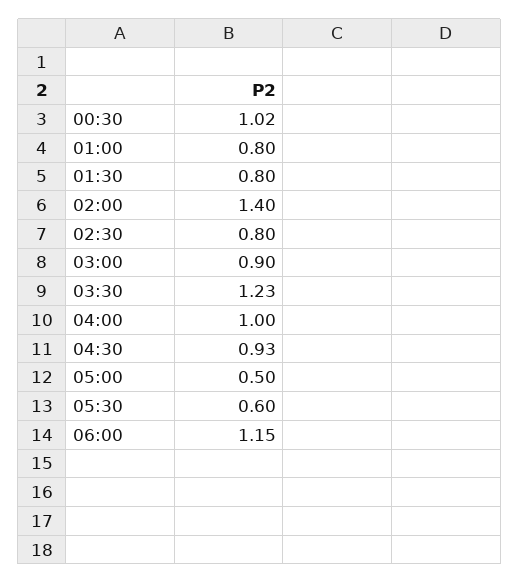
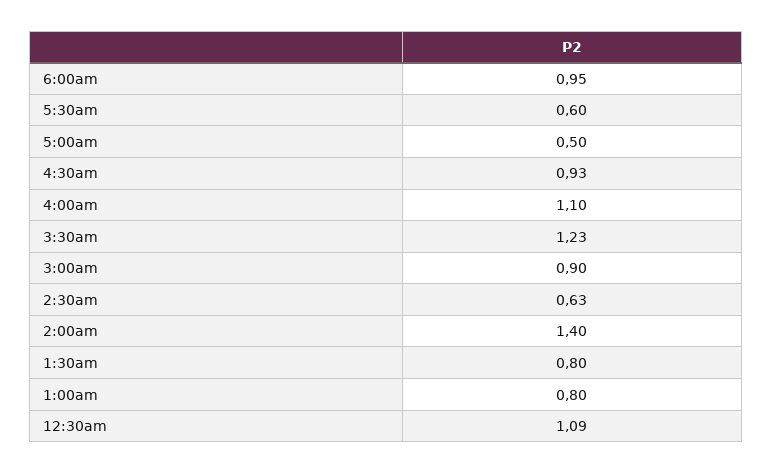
  {
-   "00:30": 1.02,
+   "00:30": 1.09,
    "01:00": 0.8,
    "01:30": 0.8,
    "02:00": 1.4,
-   "02:30": 0.8,
+   "02:30": 0.63,
    "03:00": 0.9,
    "03:30": 1.23,
-   "04:00": 1,
+   "04:00": 1.1,
    "04:30": 0.93,
    "05:00": 0.5,
    "05:30": 0.6,
-   "06:00": 1.15
+   "06:00": 0.95
  }

